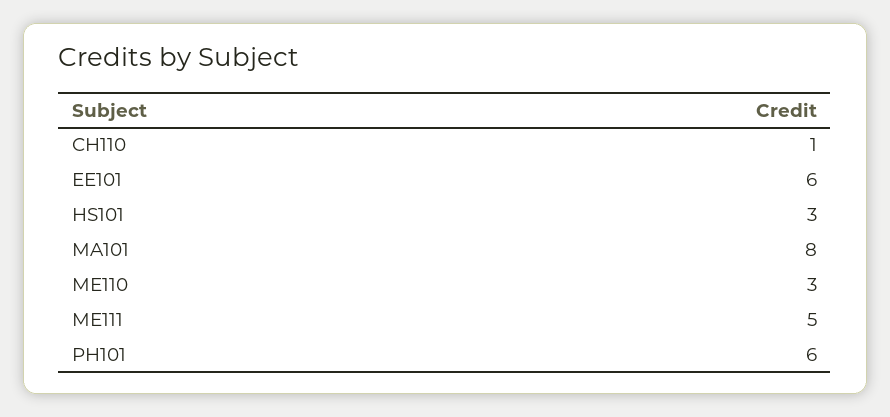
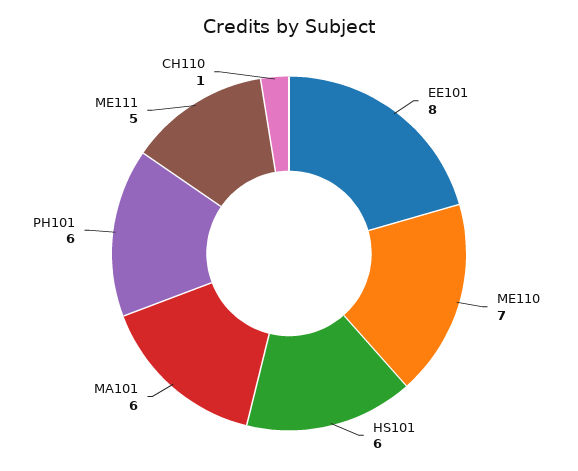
  {
    "CH110": 1,
-   "EE101": 6,
+   "EE101": 8,
-   "HS101": 3,
+   "HS101": 6,
-   "MA101": 8,
+   "MA101": 6,
-   "ME110": 3,
+   "ME110": 7,
    "ME111": 5,
    "PH101": 6
  }

